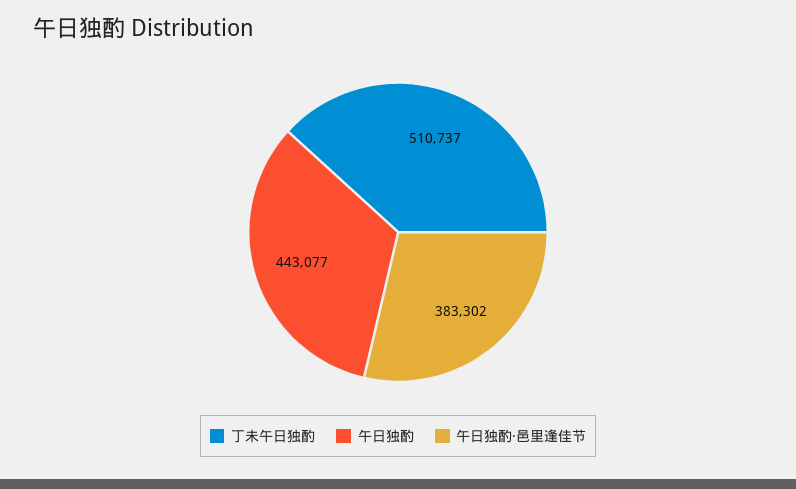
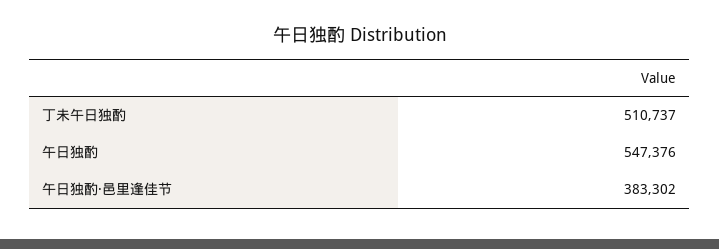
  {
    "丁未午日独酌": 510737,
-   "午日独酌": 443077,
+   "午日独酌": 547376,
    "午日独酌·邑里逢佳节": 383302
  }

